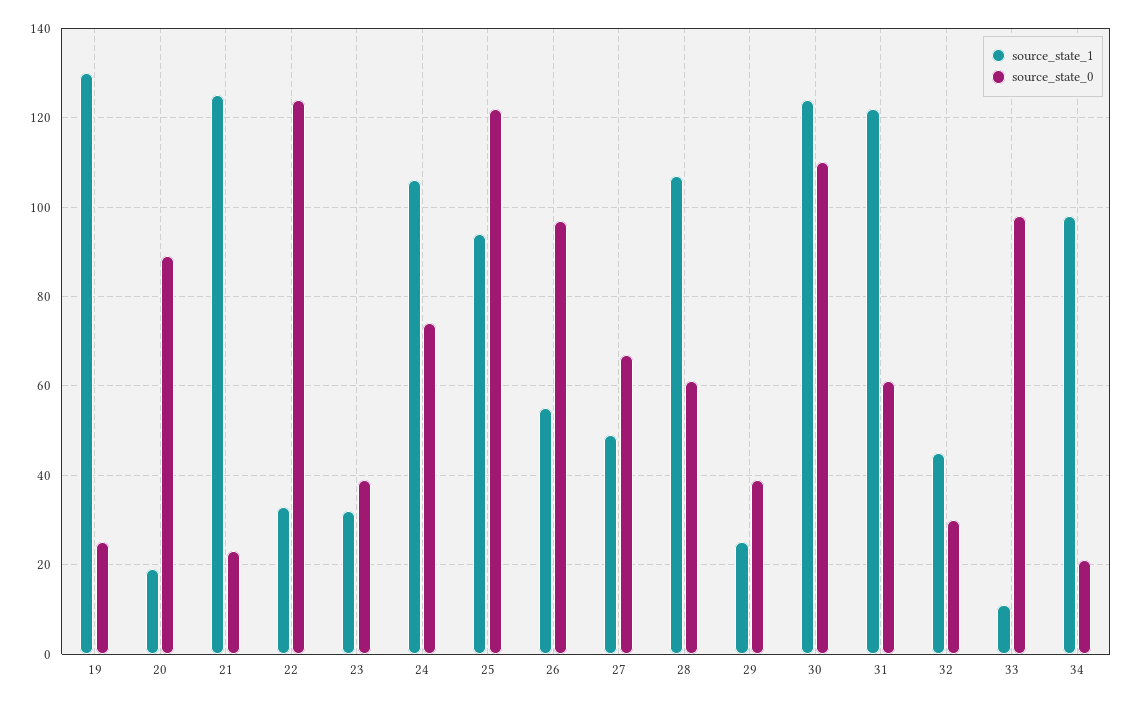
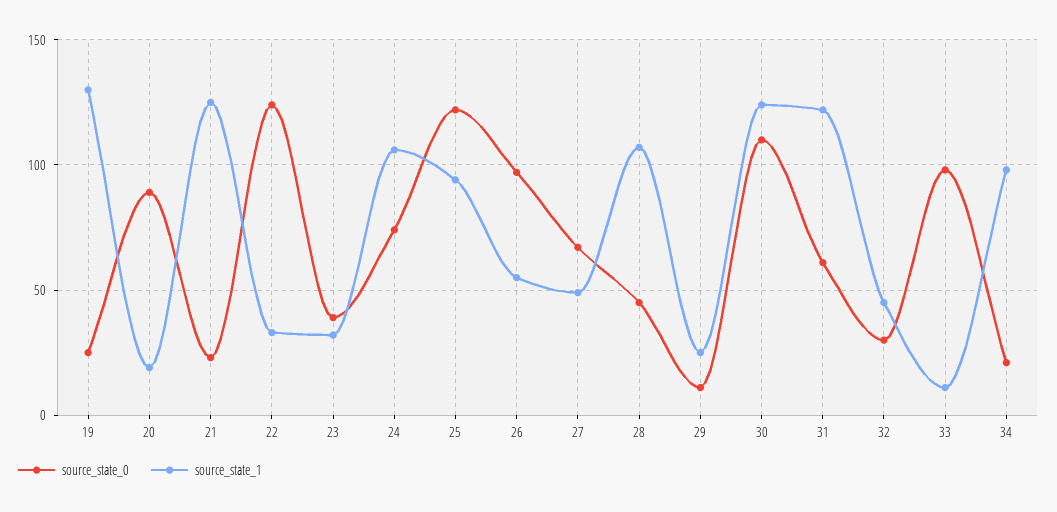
  {
    "source_state_1": {
      "19": 130,
      "20": 20,
      "21": 125,
      "22": 35,
      "23": 30,
      "24": 105,
      "25": 95,
      "26": 55,
      "27": 50,
      "28": 105,
      "29": 25,
      "30": 125,
      "31": 120,
      "32": 45,
      "33": 10,
      "34": 100
    },
    "source_state_0": {
      "19": 25,
      "20": 90,
      "21": 25,
      "22": 125,
      "23": 40,
      "24": 75,
      "25": 120,
      "26": 95,
      "27": 65,
-     "28": 60,
+     "28": 45,
-     "29": 40,
+     "29": 10,
      "30": 110,
      "31": 60,
      "32": 30,
      "33": 100,
      "34": 20
    }
  }

